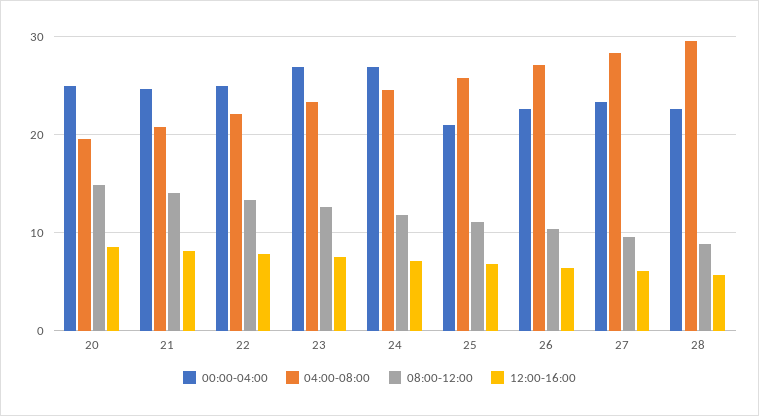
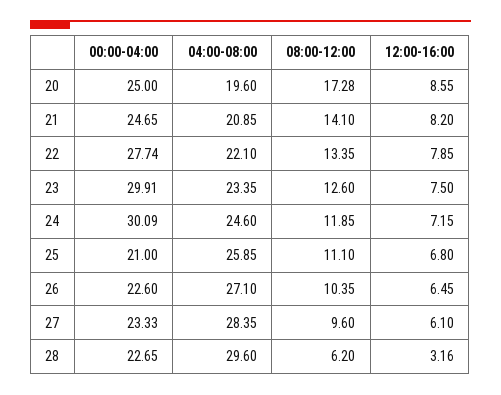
  {
    "00:00-04:00": {
      "20": 25,
      "21": 24.65,
-     "22": 25,
+     "22": 27.74,
-     "23": 27,
+     "23": 29.91,
-     "24": 27,
+     "24": 30.09,
      "25": 21,
      "26": 22.6,
      "27": 23.33,
      "28": 22.65
    },
    "04:00-08:00": {
      "20": 19.6,
      "21": 20.85,
      "22": 22.1,
      "23": 23.35,
      "24": 24.6,
      "25": 25.85,
      "26": 27.1,
      "27": 28.35,
      "28": 29.6
    },
    "08:00-12:00": {
-     "20": 15,
+     "20": 17.28,
      "21": 14.1,
      "22": 13.35,
      "23": 12.6,
      "24": 11.85,
      "25": 11.1,
      "26": 10.35,
      "27": 9.6,
-     "28": 9
+     "28": 6.2
    },
    "12:00-16:00": {
      "20": 8.55,
      "21": 8.2,
      "22": 7.85,
      "23": 7.5,
      "24": 7.15,
      "25": 6.8,
      "26": 6.45,
      "27": 6.1,
-     "28": 6
+     "28": 3.16
    }
  }

